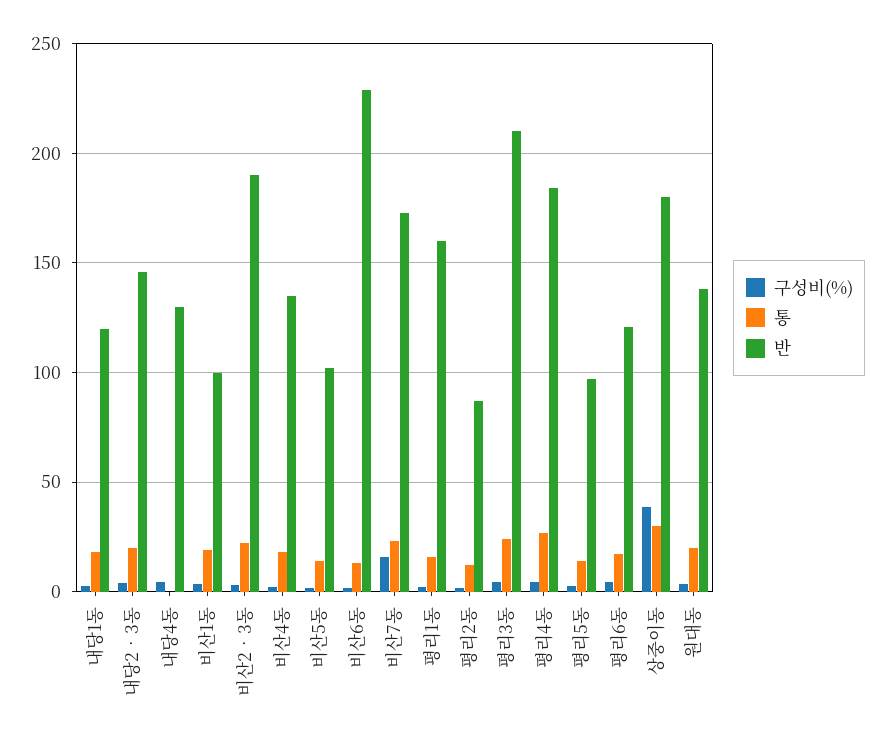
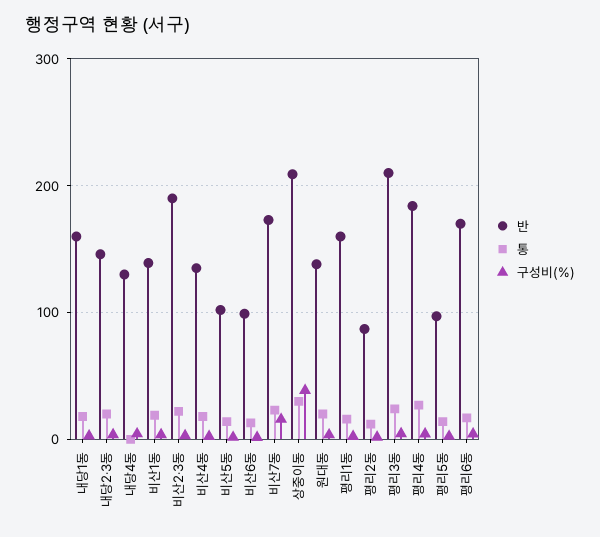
  {
    "구성비(%)": {
      "내당1동": 5,
      "내당2‧3동": 5,
      "내당4동": 5,
      "비산1동": 5,
      "비산2‧3동": 5,
      "비산4동": 0,
      "비산5동": 0,
      "비산6동": 0,
      "비산7동": 15,
      "평리1동": 0,
      "평리2동": 0,
      "평리3동": 5,
      "평리4동": 5,
      "평리5동": 0,
      "평리6동": 5,
      "상중이동": 40,
      "원대동": 5
    },
    "통": {
      "내당1동": 20,
      "내당2‧3동": 20,
      "내당4동": 0,
      "비산1동": 20,
      "비산2‧3동": 20,
      "비산4동": 20,
      "비산5동": 15,
      "비산6동": 15,
      "비산7동": 25,
      "평리1동": 15,
      "평리2동": 10,
      "평리3동": 25,
      "평리4동": 25,
      "평리5동": 15,
      "평리6동": 15,
      "상중이동": 30,
      "원대동": 20
    },
    "반": {
-     "내당1동": 120,
+     "내당1동": 160,
      "내당2‧3동": 145,
      "내당4동": 130,
-     "비산1동": 100,
+     "비산1동": 140,
      "비산2‧3동": 190,
      "비산4동": 135,
      "비산5동": 100,
-     "비산6동": 230,
+     "비산6동": 100,
      "비산7동": 175,
      "평리1동": 160,
      "평리2동": 85,
      "평리3동": 210,
      "평리4동": 185,
      "평리5동": 95,
-     "평리6동": 120,
+     "평리6동": 170,
-     "상중이동": 180,
+     "상중이동": 210,
      "원대동": 140
    }
  }

